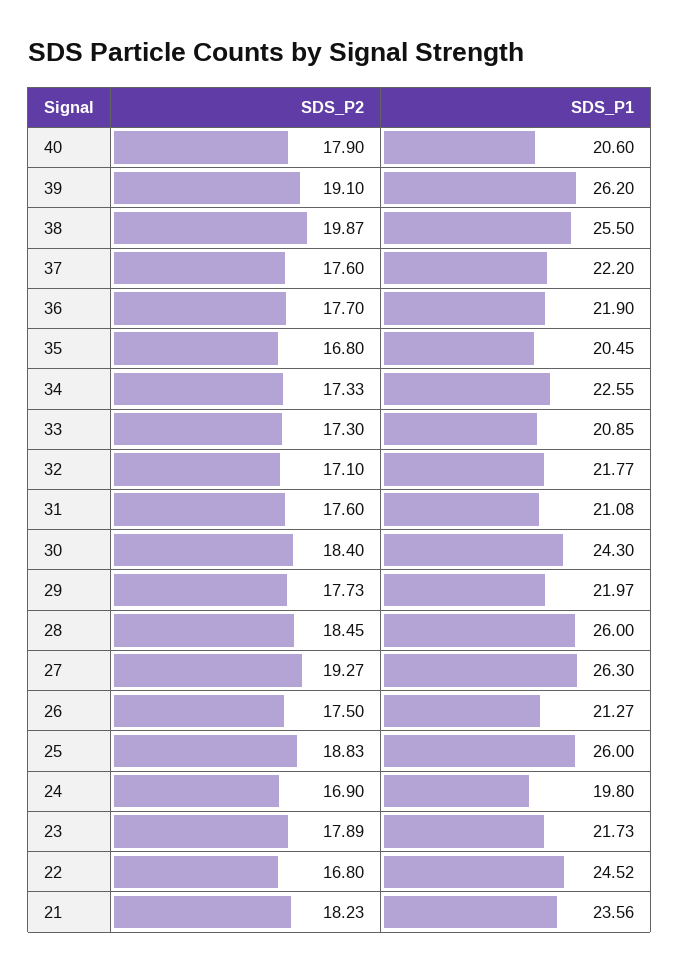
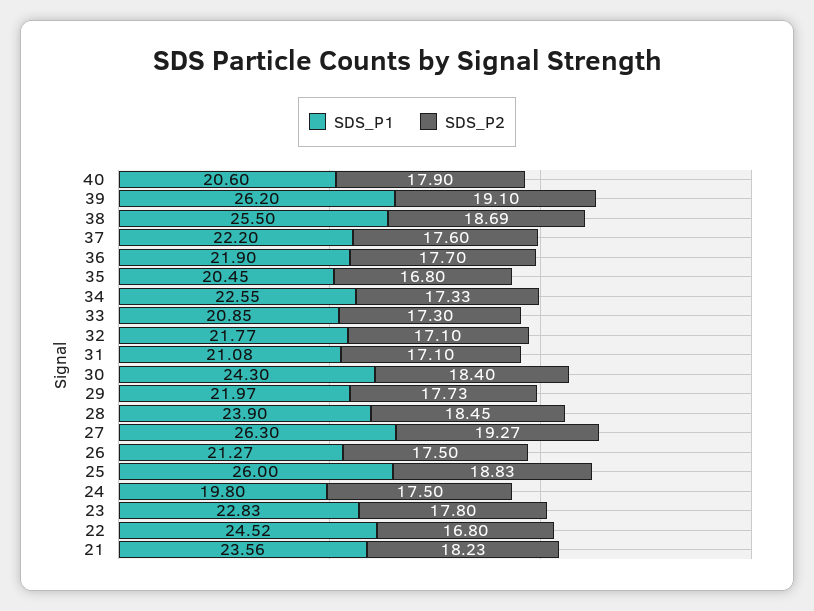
  {
    "SDS_P2": {
      "40": 17.9,
      "39": 19.1,
-     "38": 19.87,
+     "38": 18.69,
      "37": 17.6,
      "36": 17.7,
      "35": 16.8,
      "34": 17.33,
      "33": 17.3,
      "32": 17.1,
-     "31": 17.6,
+     "31": 17.1,
      "30": 18.4,
      "29": 17.73,
      "28": 18.45,
      "27": 19.27,
      "26": 17.5,
      "25": 18.83,
-     "24": 16.9,
+     "24": 17.5,
-     "23": 17.89,
+     "23": 17.8,
      "22": 16.8,
      "21": 18.23
    },
    "SDS_P1": {
      "40": 20.6,
      "39": 26.2,
      "38": 25.5,
      "37": 22.2,
      "36": 21.9,
      "35": 20.45,
      "34": 22.55,
      "33": 20.85,
      "32": 21.77,
      "31": 21.08,
      "30": 24.3,
      "29": 21.97,
-     "28": 26,
+     "28": 23.9,
      "27": 26.3,
      "26": 21.27,
      "25": 26,
      "24": 19.8,
-     "23": 21.73,
+     "23": 22.83,
      "22": 24.52,
      "21": 23.56
    }
  }

